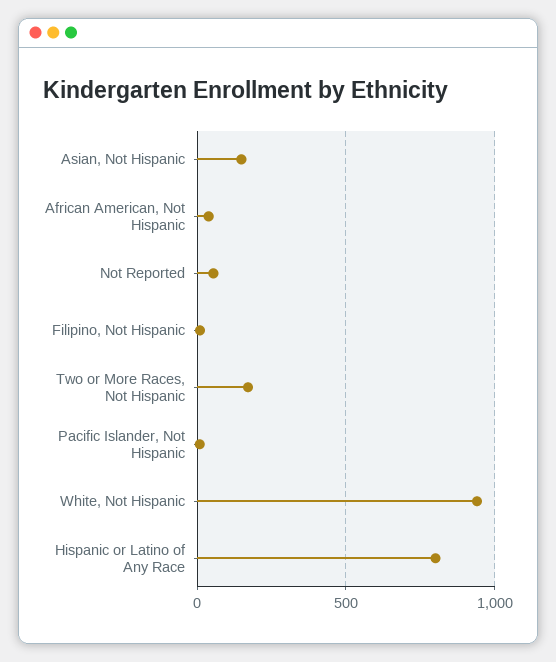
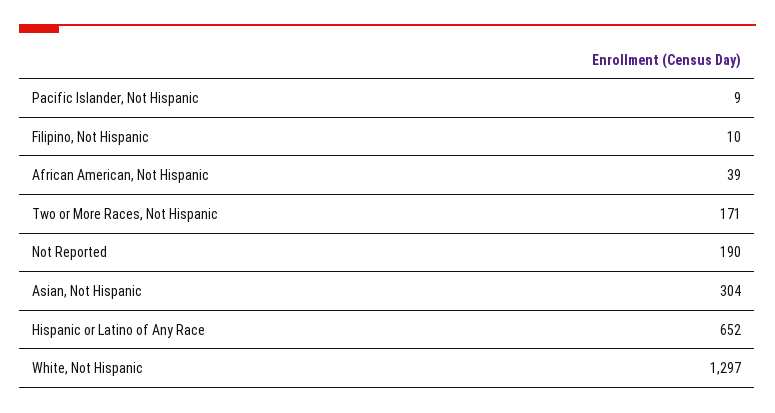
  {
-   "Asian, Not Hispanic": 150,
+   "Asian, Not Hispanic": 304,
    "African American, Not Hispanic": 39,
-   "Not Reported": 50,
+   "Not Reported": 190,
    "Filipino, Not Hispanic": 10,
    "Two or More Races, Not Hispanic": 171,
    "Pacific Islander, Not Hispanic": 9,
-   "White, Not Hispanic": 950,
+   "White, Not Hispanic": 1297,
-   "Hispanic or Latino of Any Race": 800
+   "Hispanic or Latino of Any Race": 652
  }

